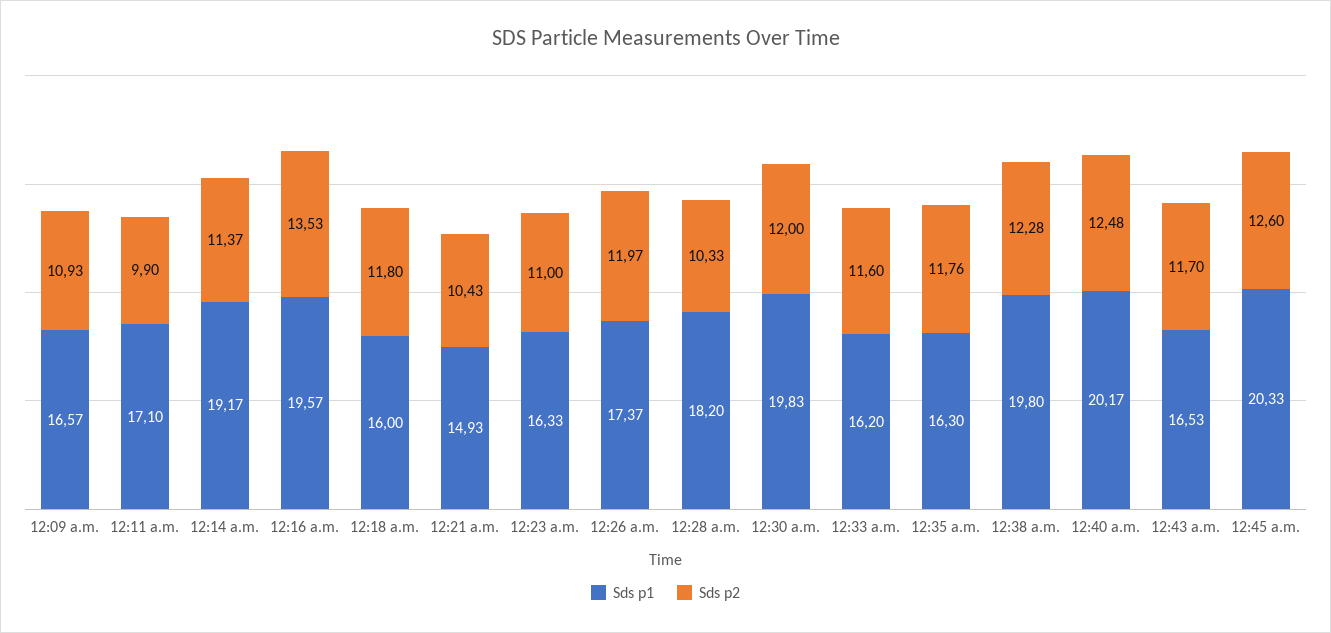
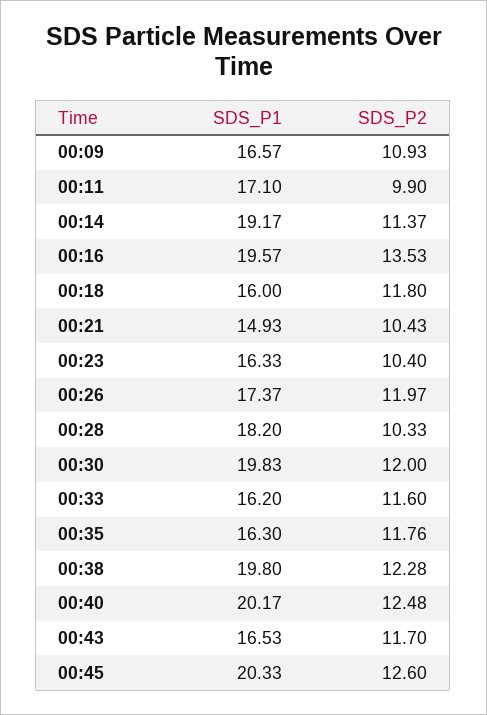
  {
    "Sds p1": {
      "12:09 a.m.": 16.57,
      "12:11 a.m.": 17.1,
      "12:14 a.m.": 19.17,
      "12:16 a.m.": 19.57,
      "12:18 a.m.": 16,
      "12:21 a.m.": 14.93,
      "12:23 a.m.": 16.33,
      "12:26 a.m.": 17.37,
      "12:28 a.m.": 18.2,
      "12:30 a.m.": 19.83,
      "12:33 a.m.": 16.2,
      "12:35 a.m.": 16.3,
      "12:38 a.m.": 19.8,
      "12:40 a.m.": 20.17,
      "12:43 a.m.": 16.53,
      "12:45 a.m.": 20.33
    },
    "Sds p2": {
      "12:09 a.m.": 10.93,
      "12:11 a.m.": 9.9,
      "12:14 a.m.": 11.37,
      "12:16 a.m.": 13.53,
      "12:18 a.m.": 11.8,
      "12:21 a.m.": 10.43,
-     "12:23 a.m.": 11,
+     "12:23 a.m.": 10.4,
      "12:26 a.m.": 11.97,
      "12:28 a.m.": 10.33,
      "12:30 a.m.": 12,
      "12:33 a.m.": 11.6,
      "12:35 a.m.": 11.76,
      "12:38 a.m.": 12.28,
      "12:40 a.m.": 12.48,
      "12:43 a.m.": 11.7,
      "12:45 a.m.": 12.6
    }
  }

